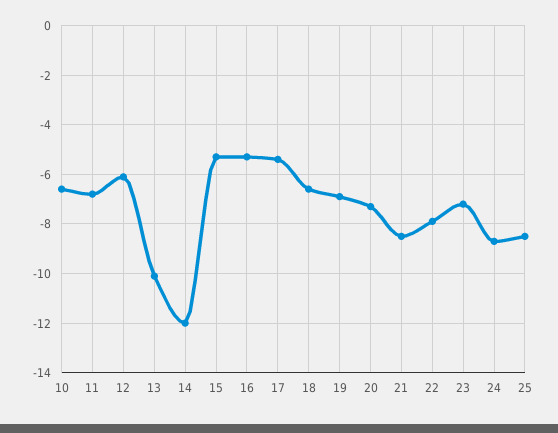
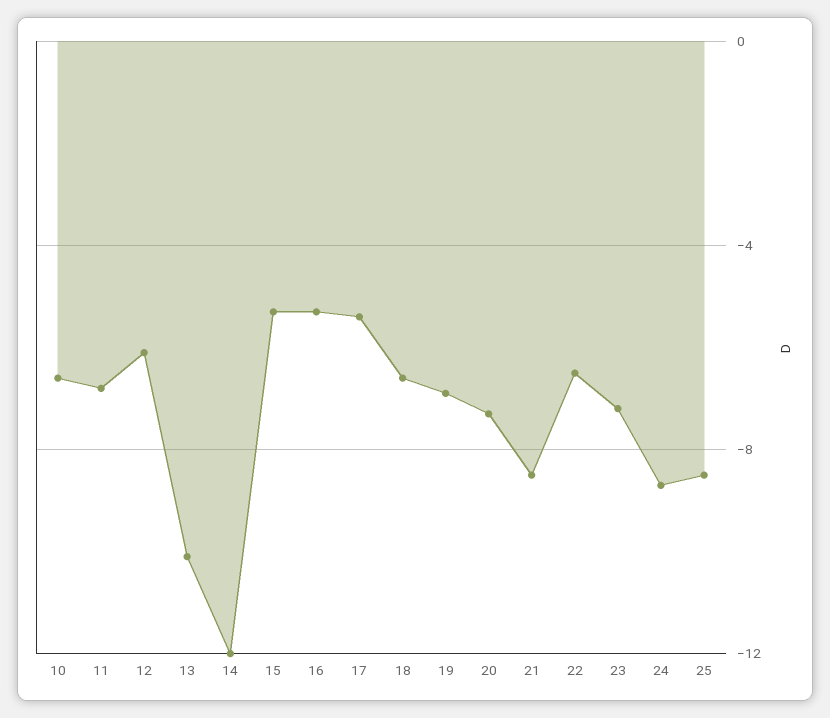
  {
    "10": -6.5,
    "11": -7,
    "12": -6,
    "13": -10,
    "14": -12,
    "15": -5.5,
    "16": -5.5,
    "17": -5.5,
    "18": -6.5,
    "19": -7,
    "20": -7.5,
    "21": -8.5,
-   "22": -8,
+   "22": -6.5,
    "23": -7,
    "24": -8.5,
    "25": -8.5
  }

